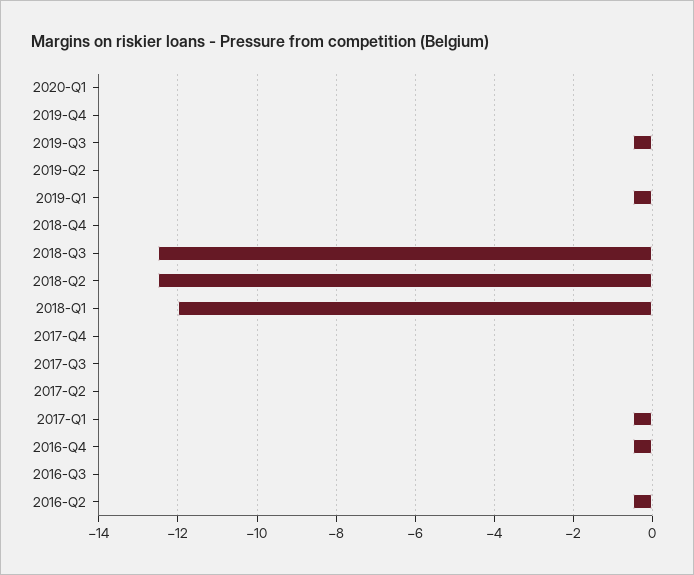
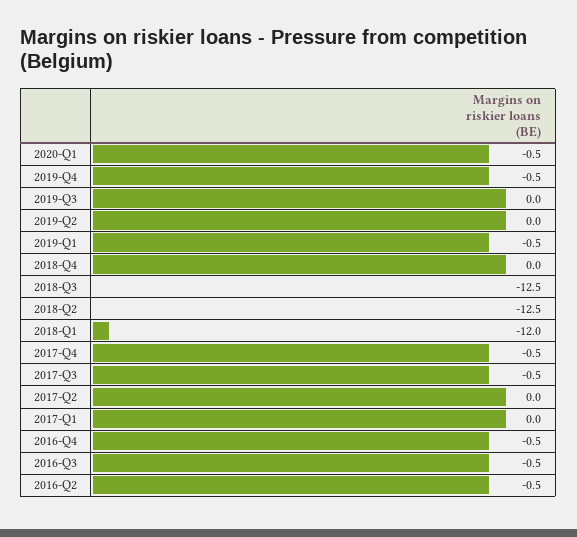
  {
-   "2020-Q1": 0,
+   "2020-Q1": -0.5,
-   "2019-Q4": 0,
+   "2019-Q4": -0.5,
-   "2019-Q3": -0.5,
+   "2019-Q3": 0,
    "2019-Q2": 0,
    "2019-Q1": -0.5,
    "2018-Q4": 0,
    "2018-Q3": -12.5,
    "2018-Q2": -12.5,
    "2018-Q1": -12,
-   "2017-Q4": 0,
+   "2017-Q4": -0.5,
-   "2017-Q3": 0,
+   "2017-Q3": -0.5,
    "2017-Q2": 0,
-   "2017-Q1": -0.5,
+   "2017-Q1": 0,
    "2016-Q4": -0.5,
-   "2016-Q3": 0,
+   "2016-Q3": -0.5,
    "2016-Q2": -0.5
  }

